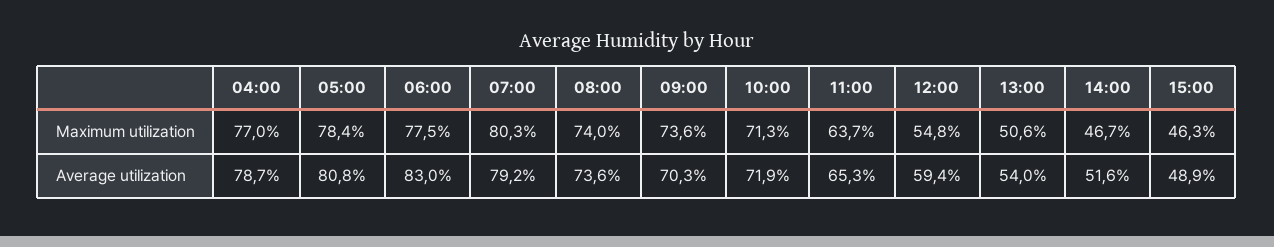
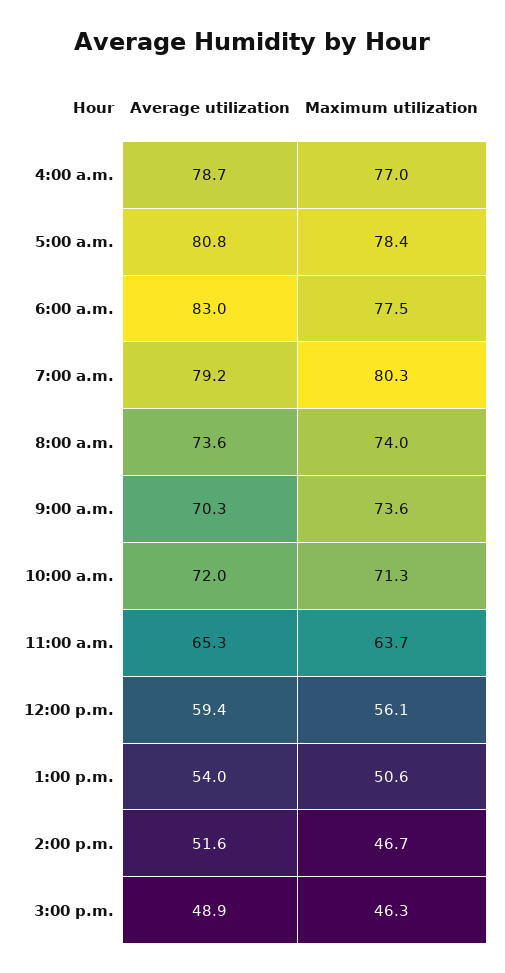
  {
    "04:00": {
      "Maximum utilization": 77,
      "Average utilization": 78.7
    },
    "05:00": {
      "Maximum utilization": 78.4,
      "Average utilization": 80.8
    },
    "06:00": {
      "Maximum utilization": 77.5,
      "Average utilization": 83
    },
    "07:00": {
      "Maximum utilization": 80.3,
      "Average utilization": 79.2
    },
    "08:00": {
      "Maximum utilization": 74,
      "Average utilization": 73.6
    },
    "09:00": {
      "Maximum utilization": 73.6,
      "Average utilization": 70.3
    },
    "10:00": {
      "Maximum utilization": 71.3,
-     "Average utilization": 71.9
+     "Average utilization": 72
    },
    "11:00": {
      "Maximum utilization": 63.7,
      "Average utilization": 65.3
    },
    "12:00": {
-     "Maximum utilization": 54.8,
+     "Maximum utilization": 56.1,
      "Average utilization": 59.4
    },
    "13:00": {
      "Maximum utilization": 50.6,
      "Average utilization": 54
    },
    "14:00": {
      "Maximum utilization": 46.7,
      "Average utilization": 51.6
    },
    "15:00": {
      "Maximum utilization": 46.3,
      "Average utilization": 48.9
    }
  }

